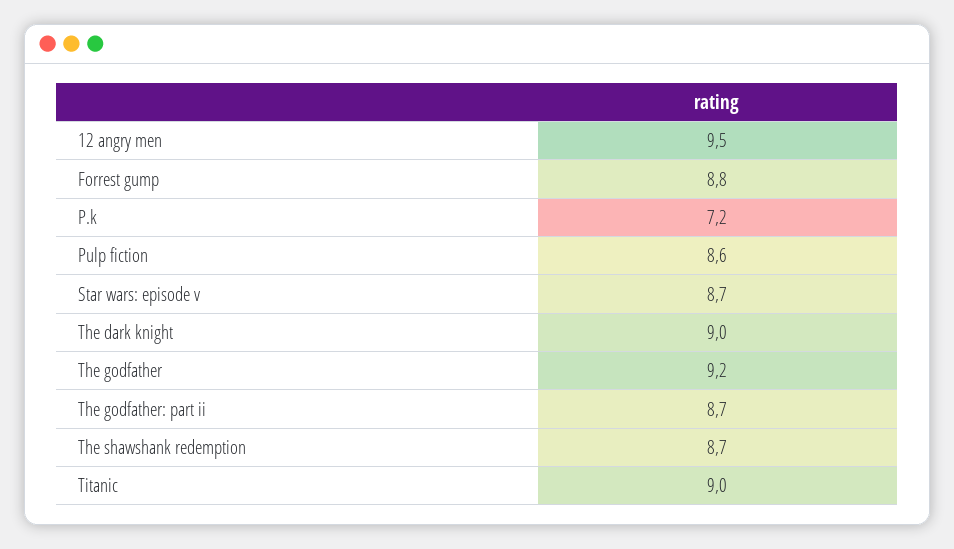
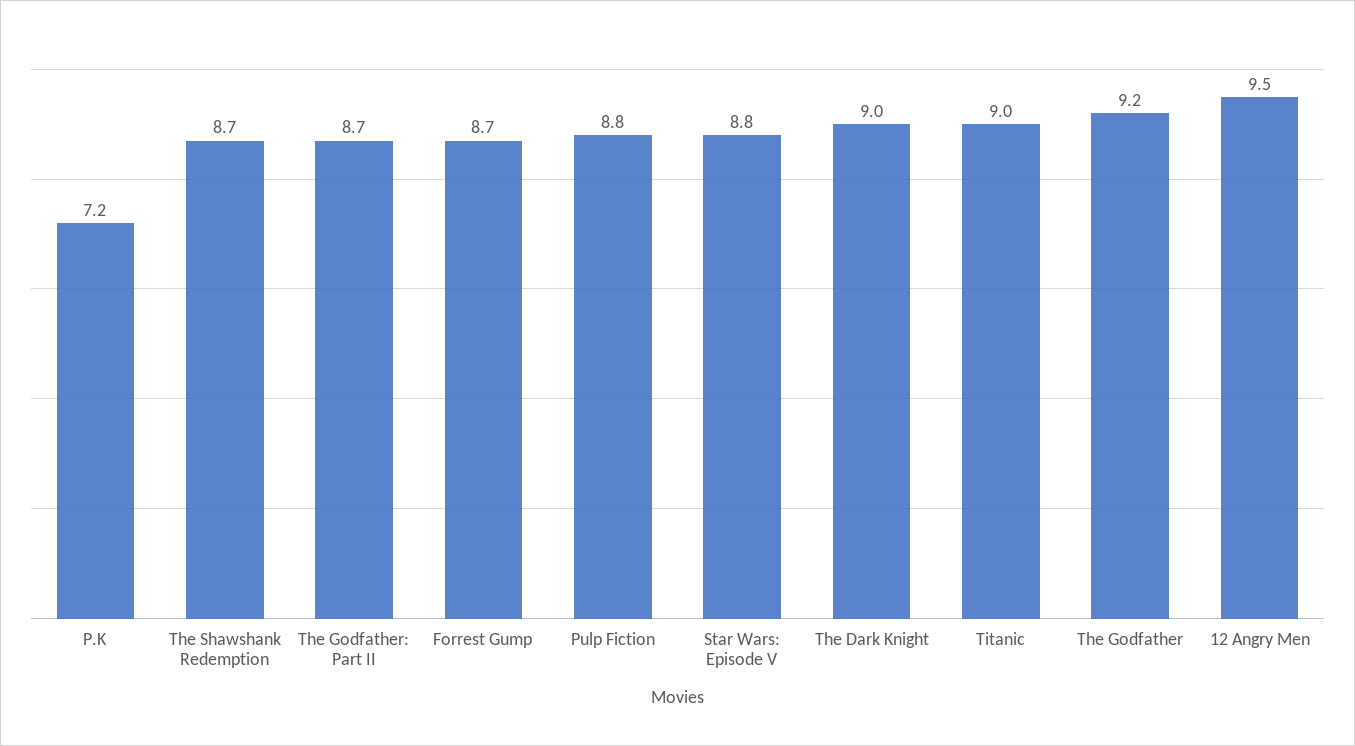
  {
    "12 angry men": 9.5,
-   "Forrest gump": 8.8,
+   "Forrest gump": 8.7,
    "P.k": 7.2,
-   "Pulp fiction": 8.6,
+   "Pulp fiction": 8.8,
-   "Star wars: episode v": 8.7,
+   "Star wars: episode v": 8.8,
    "The dark knight": 9,
    "The godfather": 9.2,
    "The godfather: part ii": 8.7,
    "The shawshank redemption": 8.7,
    "Titanic": 9
  }

